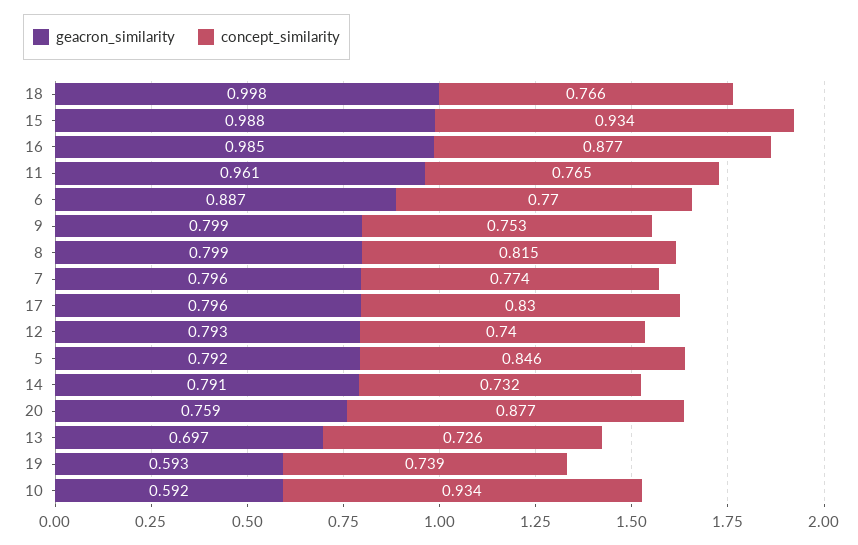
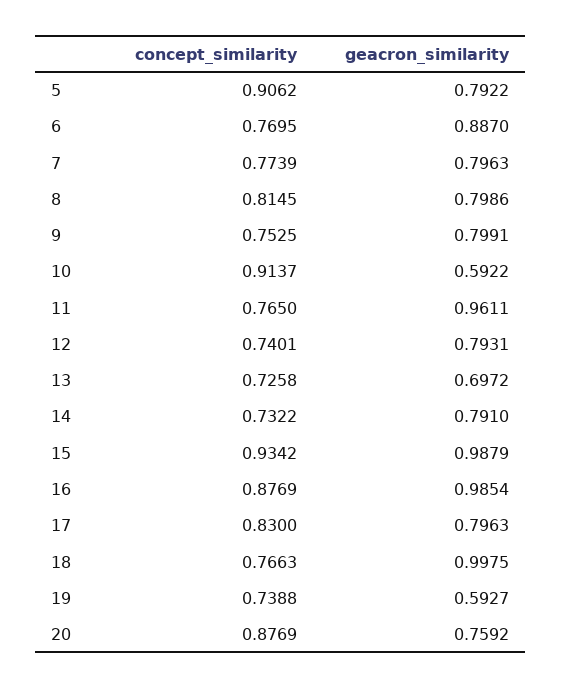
  {
    "geacron_similarity": {
      "18": 0.9975,
      "15": 0.9879,
      "16": 0.9854,
      "11": 0.9611,
      "6": 0.887,
      "9": 0.7991,
      "8": 0.7986,
      "7": 0.7963,
      "17": 0.7963,
      "12": 0.7931,
      "5": 0.7922,
      "14": 0.791,
      "20": 0.7592,
      "13": 0.6972,
      "19": 0.5927,
      "10": 0.5922
    },
    "concept_similarity": {
      "18": 0.7663,
      "15": 0.9342,
      "16": 0.8769,
      "11": 0.765,
      "6": 0.7695,
      "9": 0.7525,
      "8": 0.8145,
      "7": 0.7739,
      "17": 0.83,
      "12": 0.7401,
-     "5": 0.846,
+     "5": 0.9062,
      "14": 0.7322,
      "20": 0.8769,
      "13": 0.7258,
      "19": 0.7388,
-     "10": 0.934
+     "10": 0.9137
    }
  }

